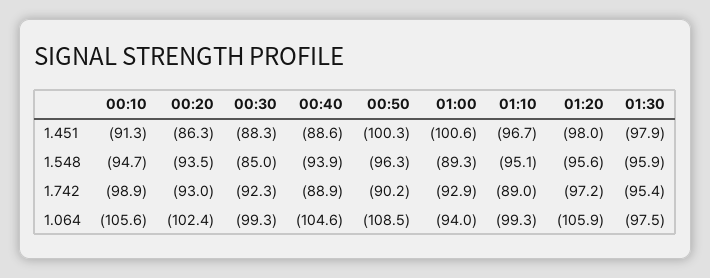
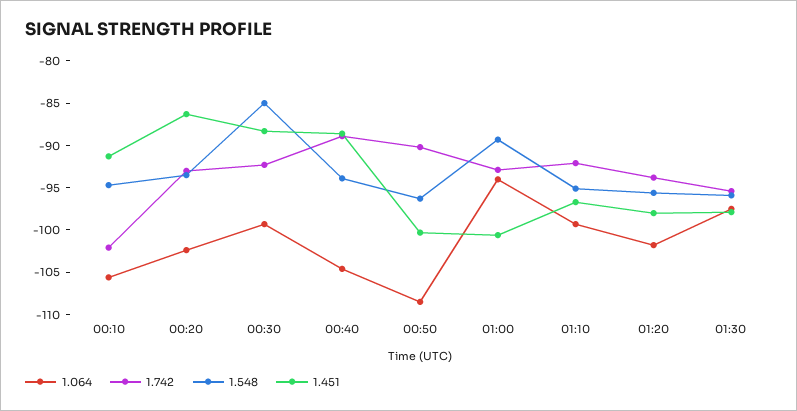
  {
    "1.451": {
      "00:10": -91.3,
      "00:20": -86.3,
      "00:30": -88.3,
      "00:40": -88.6,
      "00:50": -100.3,
      "01:00": -100.6,
      "01:10": -96.7,
      "01:20": -98,
      "01:30": -97.9
    },
    "1.548": {
      "00:10": -94.7,
      "00:20": -93.5,
      "00:30": -85,
      "00:40": -93.9,
      "00:50": -96.3,
      "01:00": -89.3,
      "01:10": -95.1,
      "01:20": -95.6,
      "01:30": -95.9
    },
    "1.742": {
-     "00:10": -98.9,
+     "00:10": -102,
      "00:20": -93,
      "00:30": -92.3,
      "00:40": -88.9,
      "00:50": -90.2,
      "01:00": -92.9,
-     "01:10": -89,
+     "01:10": -92,
-     "01:20": -97.2,
+     "01:20": -94,
      "01:30": -95.4
    },
    "1.064": {
      "00:10": -105.6,
      "00:20": -102.4,
      "00:30": -99.3,
      "00:40": -104.6,
      "00:50": -108.5,
      "01:00": -94,
      "01:10": -99.3,
-     "01:20": -105.9,
+     "01:20": -102,
      "01:30": -97.5
    }
  }

